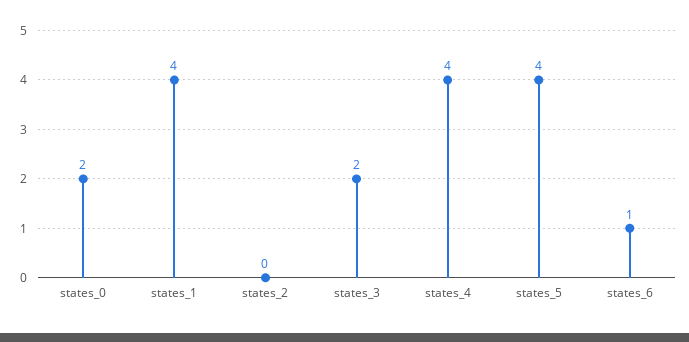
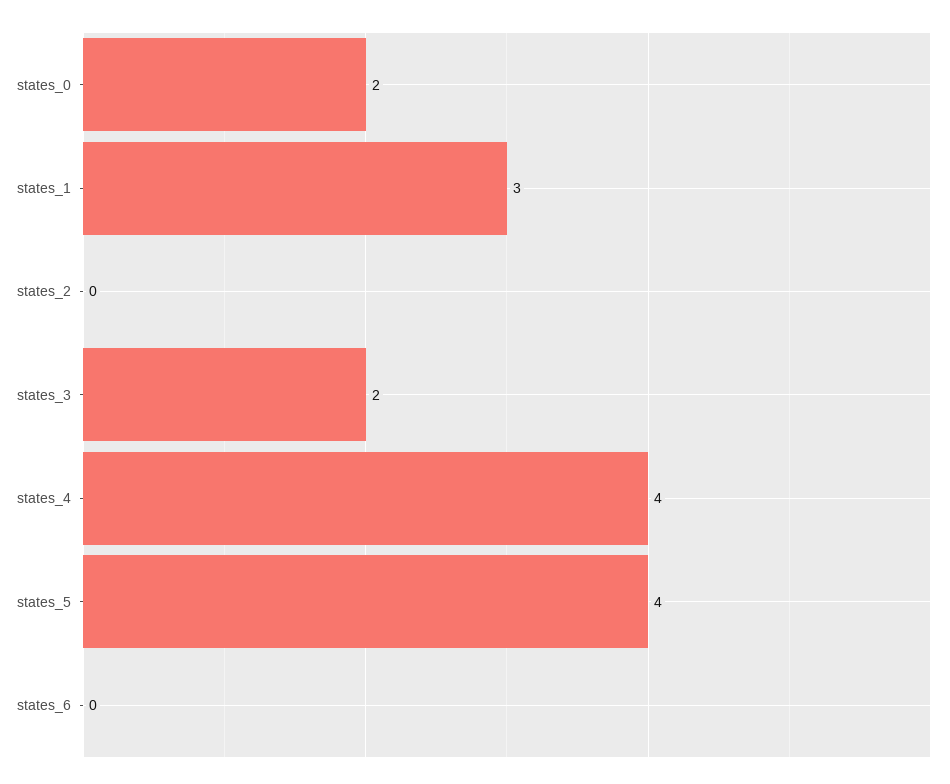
  {
    "states_0": 2,
-   "states_1": 4,
+   "states_1": 3,
    "states_2": 0,
    "states_3": 2,
    "states_4": 4,
    "states_5": 4,
-   "states_6": 1
+   "states_6": 0
  }

